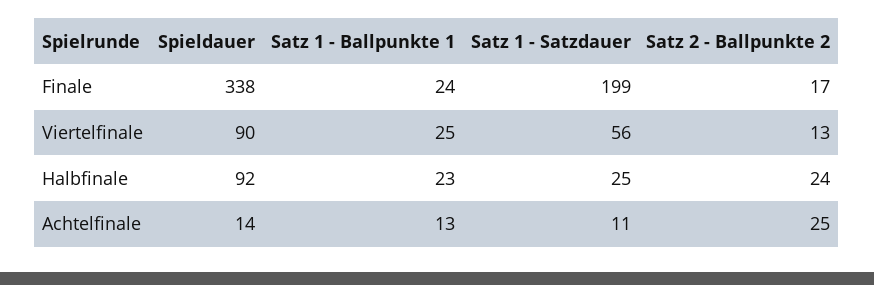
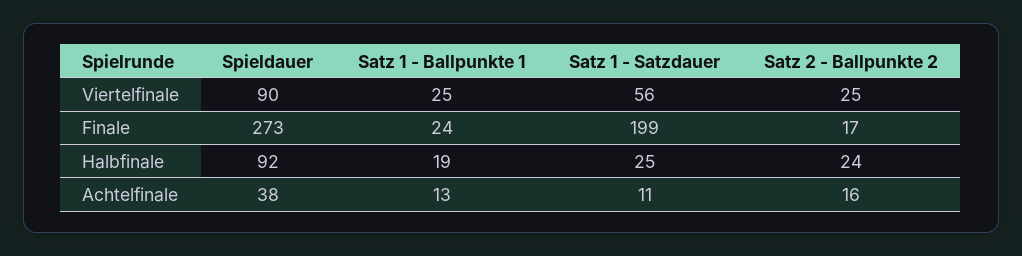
  {
    "Spieldauer": {
-     "Finale": 338,
+     "Finale": 273,
      "Viertelfinale": 90,
      "Halbfinale": 92,
-     "Achtelfinale": 14
+     "Achtelfinale": 38
    },
    "Satz 1 - Ballpunkte 1": {
      "Finale": 24,
      "Viertelfinale": 25,
-     "Halbfinale": 23,
+     "Halbfinale": 19,
      "Achtelfinale": 13
    },
    "Satz 1 - Satzdauer": {
      "Finale": 199,
      "Viertelfinale": 56,
      "Halbfinale": 25,
      "Achtelfinale": 11
    },
    "Satz 2 - Ballpunkte 2": {
      "Finale": 17,
-     "Viertelfinale": 13,
+     "Viertelfinale": 25,
      "Halbfinale": 24,
-     "Achtelfinale": 25
+     "Achtelfinale": 16
    }
  }

